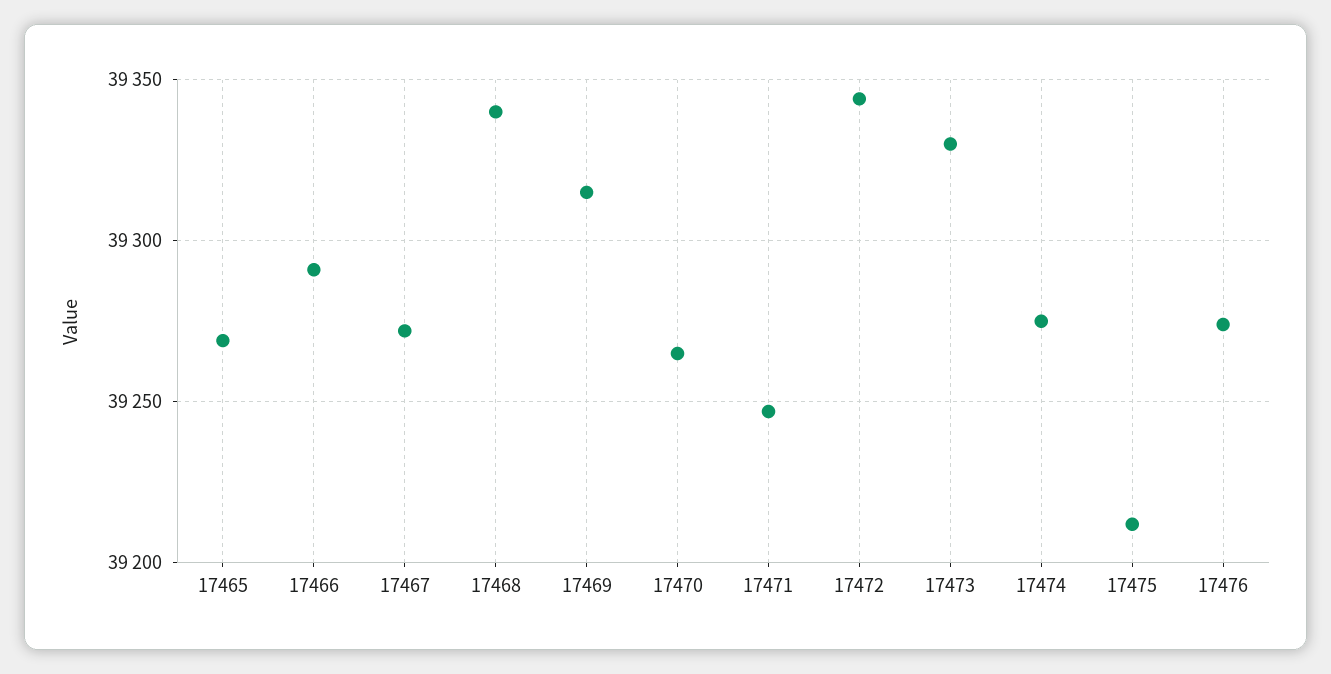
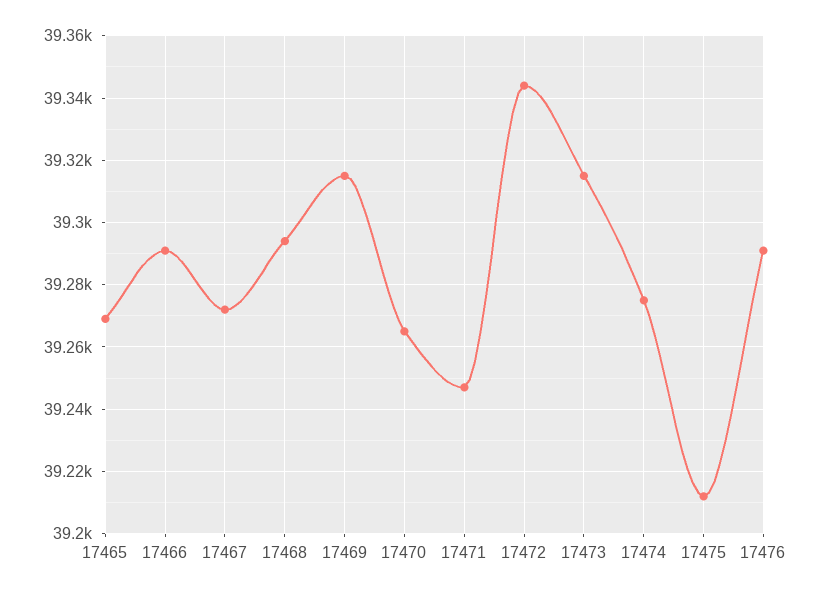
  {
    "17465": 39270,
    "17466": 39290,
    "17467": 39270,
-   "17468": 39340,
+   "17468": 39295,
    "17469": 39315,
    "17470": 39265,
    "17471": 39245,
    "17472": 39345,
-   "17473": 39330,
+   "17473": 39315,
    "17474": 39275,
    "17475": 39210,
-   "17476": 39275
+   "17476": 39290
  }

